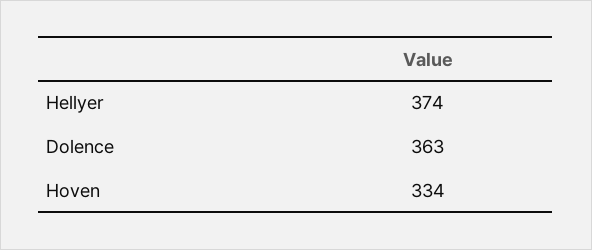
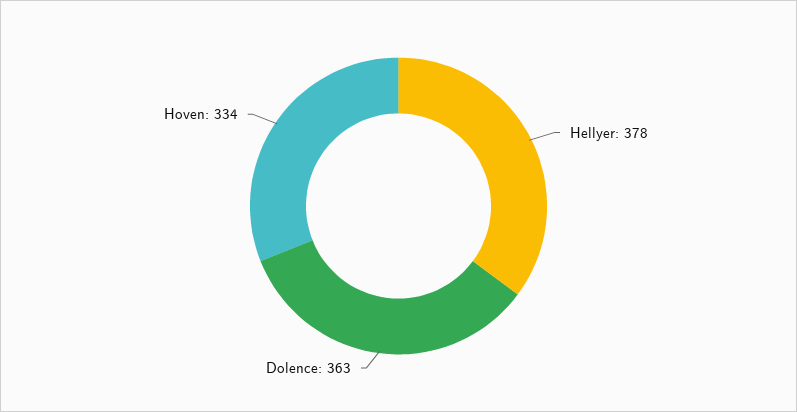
  {
-   "Hellyer": 374,
+   "Hellyer": 378,
    "Dolence": 363,
    "Hoven": 334
  }

